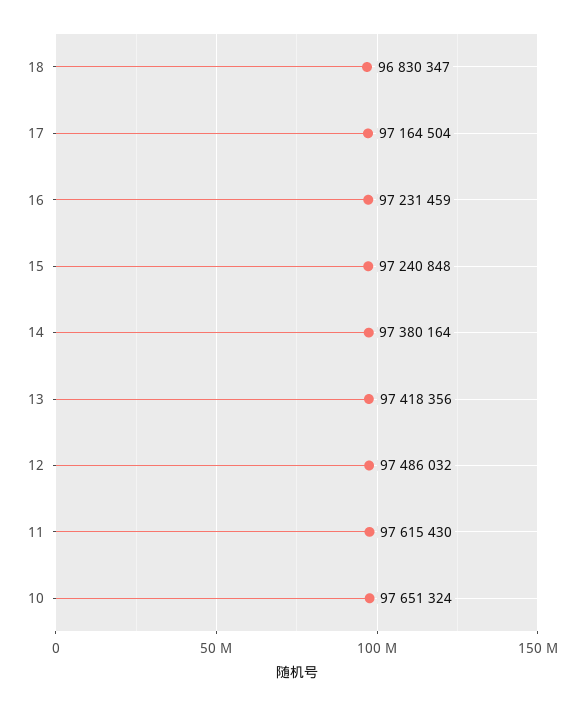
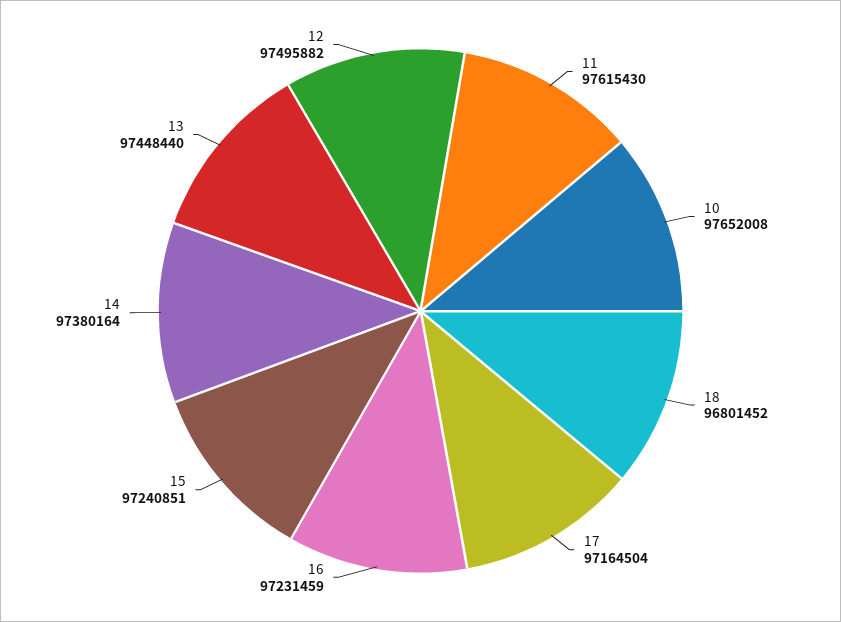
  {
-   "18": 96830347,
+   "18": 96801452,
    "17": 97164504,
    "16": 97231459,
-   "15": 97240848,
+   "15": 97240851,
    "14": 97380164,
-   "13": 97418356,
+   "13": 97448440,
-   "12": 97486032,
+   "12": 97495882,
    "11": 97615430,
-   "10": 97651324
+   "10": 97652008
  }

